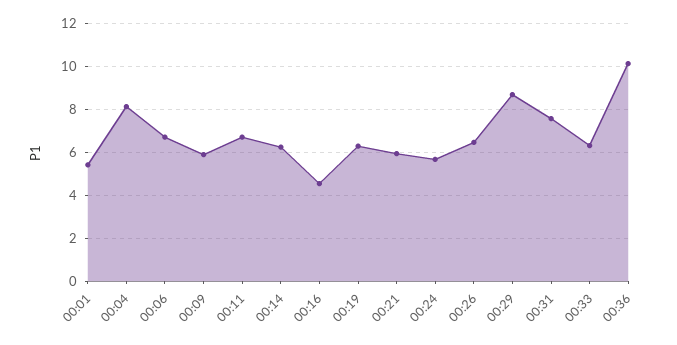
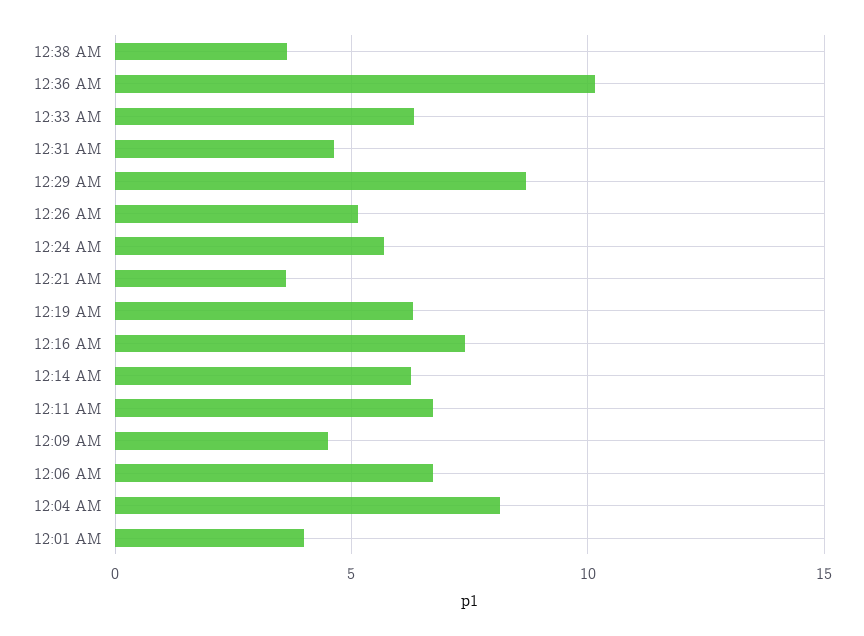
  {
-   "00:01": 5.5,
+   "00:01": 4,
    "00:04": 8,
    "00:06": 6.5,
-   "00:09": 6,
+   "00:09": 4.5,
    "00:11": 6.5,
    "00:14": 6.5,
-   "00:16": 4.5,
+   "00:16": 7.5,
    "00:19": 6.5,
-   "00:21": 6,
+   "00:21": 3.5,
    "00:24": 5.5,
-   "00:26": 6.5,
+   "00:26": 5,
    "00:29": 8.5,
-   "00:31": 7.5,
+   "00:31": 4.5,
    "00:33": 6.5,
-   "00:36": 10
+   "00:36": 10,
+   "12:38 AM": 3.5
  }

